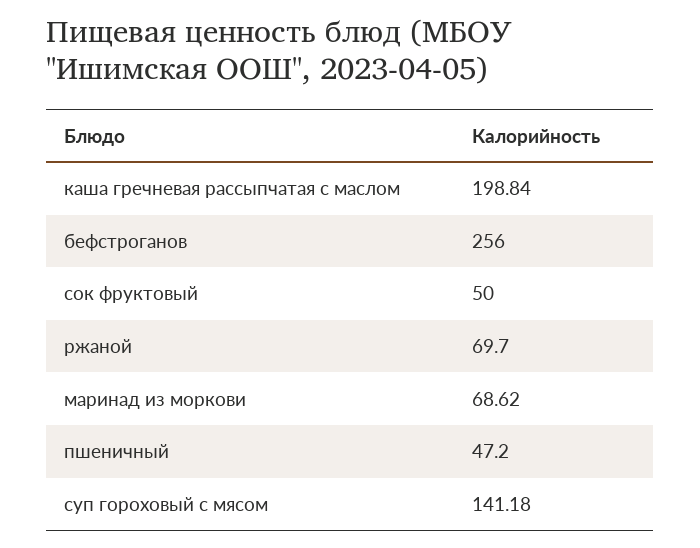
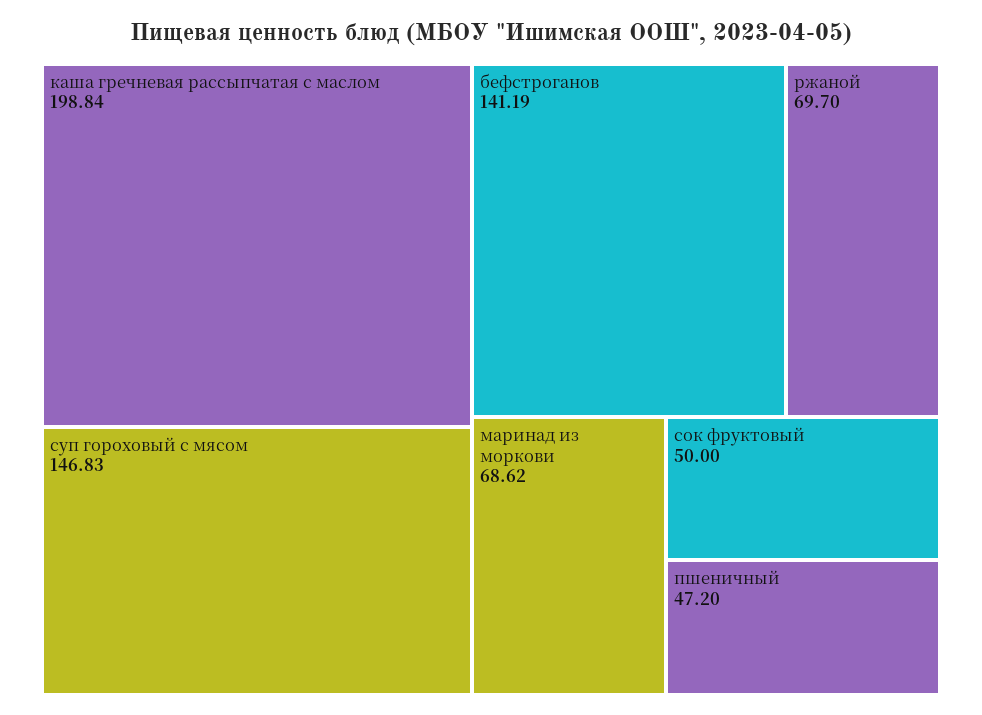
  {
    "каша гречневая рассыпчатая с маслом": 198.84,
-   "бефстроганов": 256,
+   "бефстроганов": 141.19,
    "сок фруктовый": 50,
    "ржаной": 69.7,
    "маринад из моркови": 68.62,
    "пшеничный": 47.2,
-   "суп гороховый с мясом": 141.18
+   "суп гороховый с мясом": 146.83
  }

